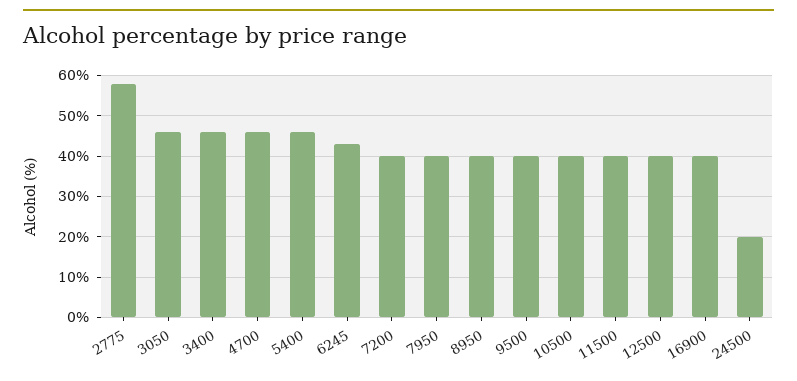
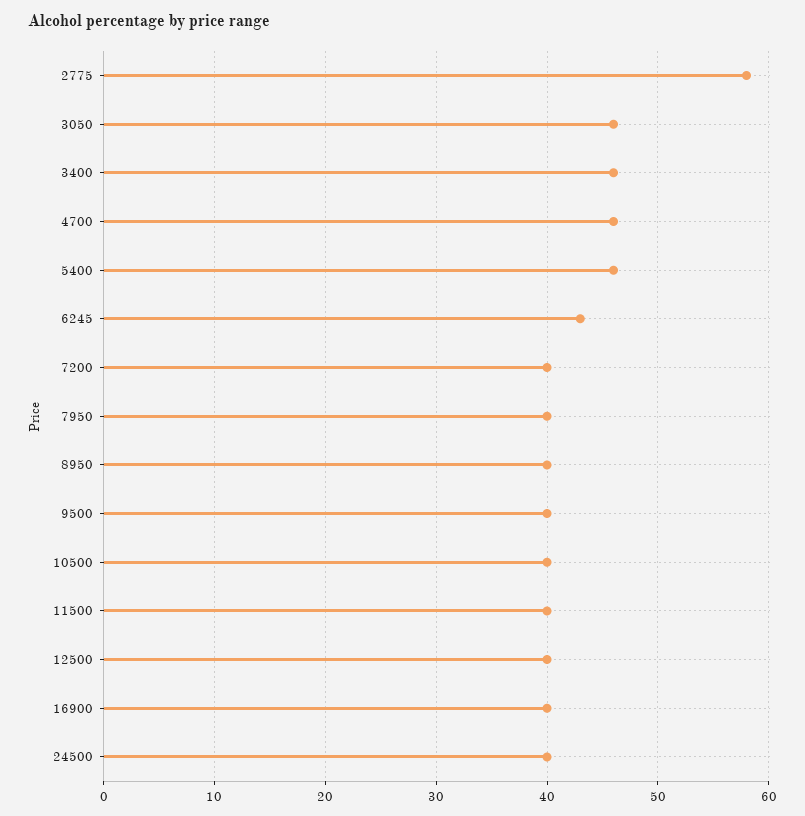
  {
    "2775": 58,
    "3050": 46,
    "3400": 46,
    "4700": 46,
    "5400": 46,
    "6245": 43,
    "7200": 40,
    "7950": 40,
    "8950": 40,
    "9500": 40,
    "10500": 40,
    "11500": 40,
    "12500": 40,
    "16900": 40,
-   "24500": 20
+   "24500": 40
  }

